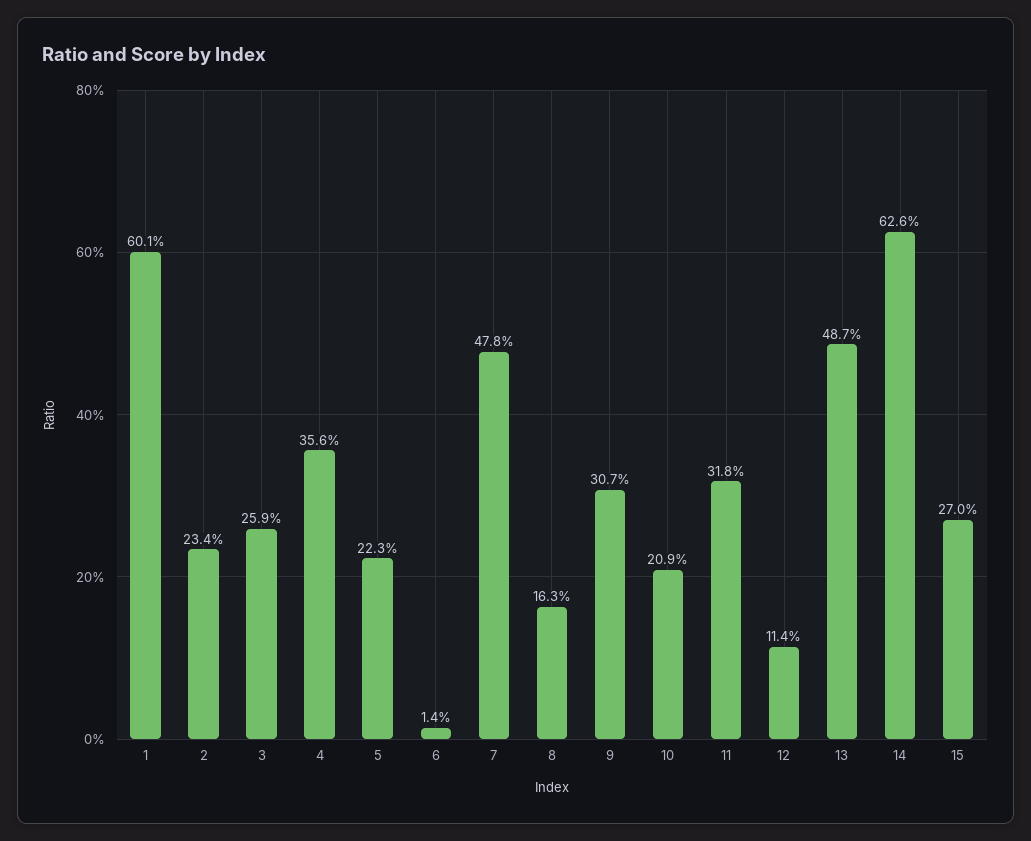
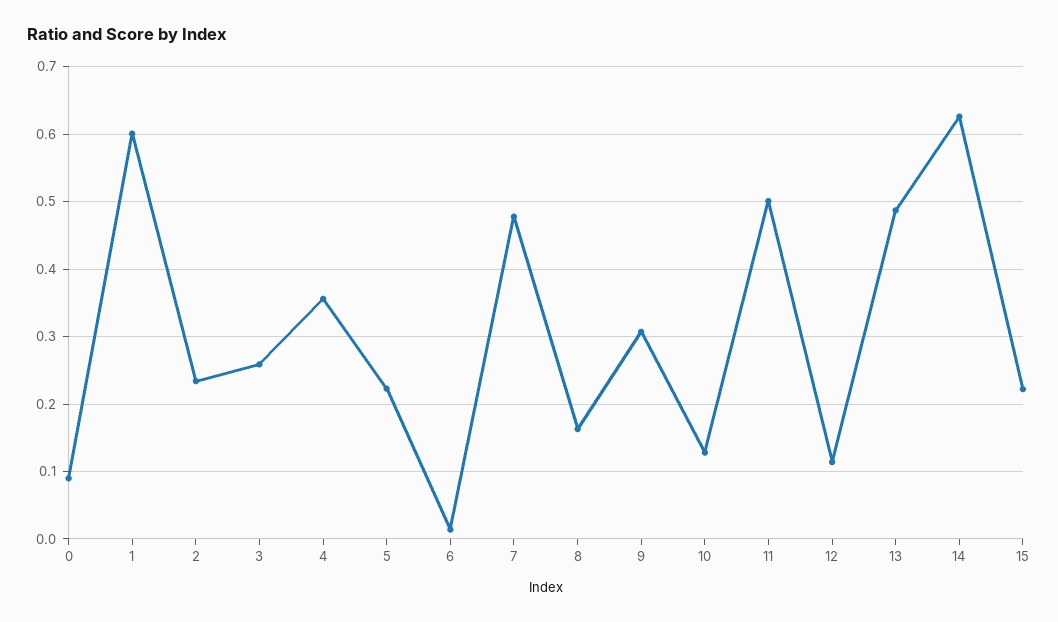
  {
    "1": 0.601,
    "2": 0.234,
    "3": 0.259,
    "4": 0.356,
    "5": 0.223,
    "6": 0.014,
    "7": 0.478,
    "8": 0.163,
    "9": 0.307,
-   "10": 0.209,
+   "10": 0.13,
-   "11": 0.318,
+   "11": 0.5,
    "12": 0.114,
    "13": 0.487,
    "14": 0.626,
-   "15": 0.27
+   "15": 0.22,
+   "0": 0.09
  }

